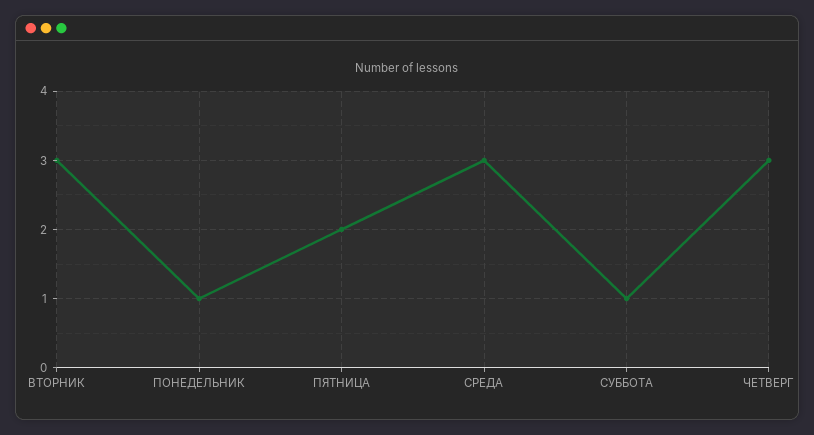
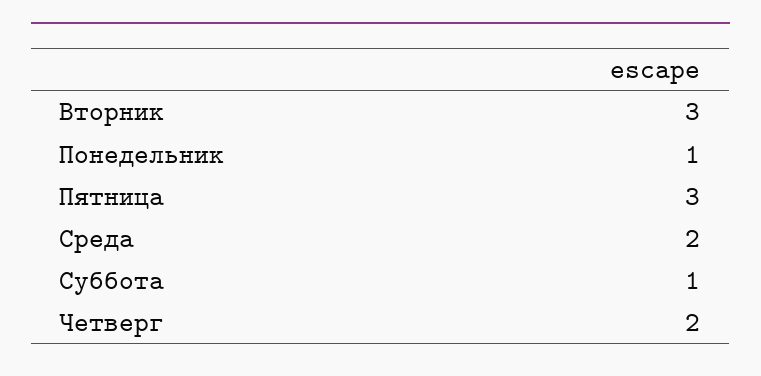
  {
    "ВТОРНИК": 3,
    "ПОНЕДЕЛЬНИК": 1,
-   "ПЯТНИЦА": 2,
+   "ПЯТНИЦА": 3,
-   "СРЕДА": 3,
+   "СРЕДА": 2,
    "СУББОТА": 1,
-   "ЧЕТВЕРГ": 3
+   "ЧЕТВЕРГ": 2
  }

